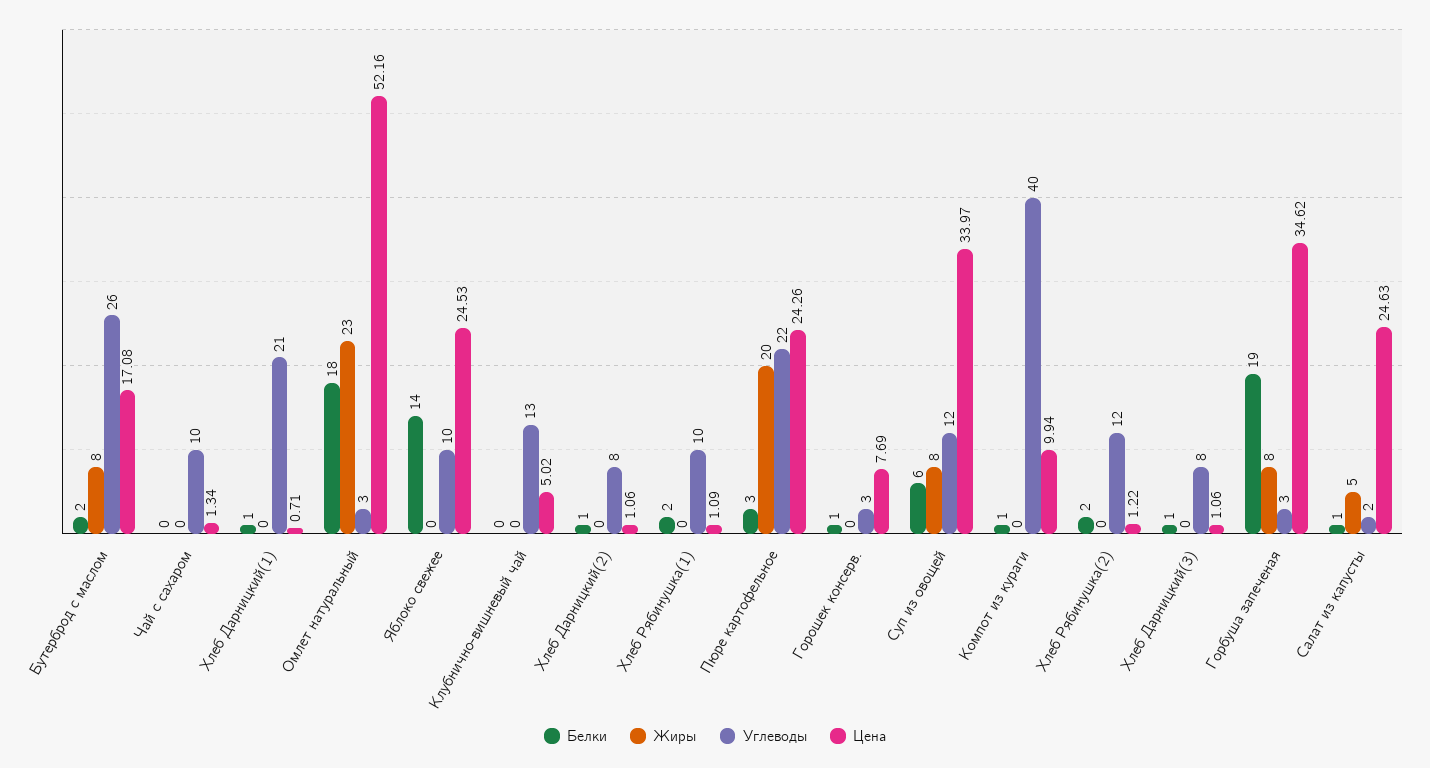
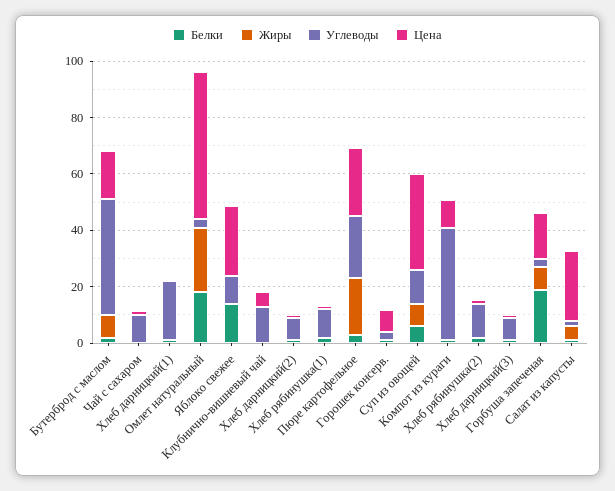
  {
    "Белки": {
      "Бутерброд с маслом": 2,
      "Чай с сахаром": 0,
      "Хлеб Дарницкий(1)": 1,
      "Омлет натуральный": 18,
      "Яблоко свежее": 14,
      "Клубнично-вишневый чай": 0,
      "Хлеб Дарницкий(2)": 1,
      "Хлеб Рябинушка(1)": 2,
      "Пюре картофельное": 3,
      "Горошек консерв.": 1,
      "Суп из овощей": 6,
      "Компот из кураги": 1,
      "Хлеб Рябинушка(2)": 2,
      "Хлеб Дарницкий(3)": 1,
      "Горбуша запеченая": 19,
      "Салат из капусты": 1
    },
    "Жиры": {
      "Бутерброд с маслом": 8,
      "Чай с сахаром": 0,
      "Хлеб Дарницкий(1)": 0,
      "Омлет натуральный": 23,
      "Яблоко свежее": 0,
      "Клубнично-вишневый чай": 0,
      "Хлеб Дарницкий(2)": 0,
      "Хлеб Рябинушка(1)": 0,
      "Пюре картофельное": 20,
      "Горошек консерв.": 0,
      "Суп из овощей": 8,
      "Компот из кураги": 0,
      "Хлеб Рябинушка(2)": 0,
      "Хлеб Дарницкий(3)": 0,
      "Горбуша запеченая": 8,
      "Салат из капусты": 5
    },
    "Углеводы": {
-     "Бутерброд с маслом": 26,
+     "Бутерброд с маслом": 40,
      "Чай с сахаром": 10,
      "Хлеб Дарницкий(1)": 21,
      "Омлет натуральный": 3,
      "Яблоко свежее": 10,
      "Клубнично-вишневый чай": 13,
      "Хлеб Дарницкий(2)": 8,
      "Хлеб Рябинушка(1)": 10,
      "Пюре картофельное": 22,
      "Горошек консерв.": 3,
      "Суп из овощей": 12,
      "Компот из кураги": 40,
      "Хлеб Рябинушка(2)": 12,
      "Хлеб Дарницкий(3)": 8,
      "Горбуша запеченая": 3,
      "Салат из капусты": 2
    },
    "Цена": {
      "Бутерброд с маслом": 17.08,
      "Чай с сахаром": 1.34,
      "Хлеб Дарницкий(1)": 0.71,
      "Омлет натуральный": 52.16,
      "Яблоко свежее": 24.53,
      "Клубнично-вишневый чай": 5.02,
      "Хлеб Дарницкий(2)": 1.06,
      "Хлеб Рябинушка(1)": 1.09,
      "Пюре картофельное": 24.26,
      "Горошек консерв.": 7.69,
      "Суп из овощей": 33.97,
      "Компот из кураги": 9.94,
      "Хлеб Рябинушка(2)": 1.22,
      "Хлеб Дарницкий(3)": 1.06,
-     "Горбуша запеченая": 34.62,
+     "Горбуша запеченая": 15,
      "Салат из капусты": 24.63
    }
  }

